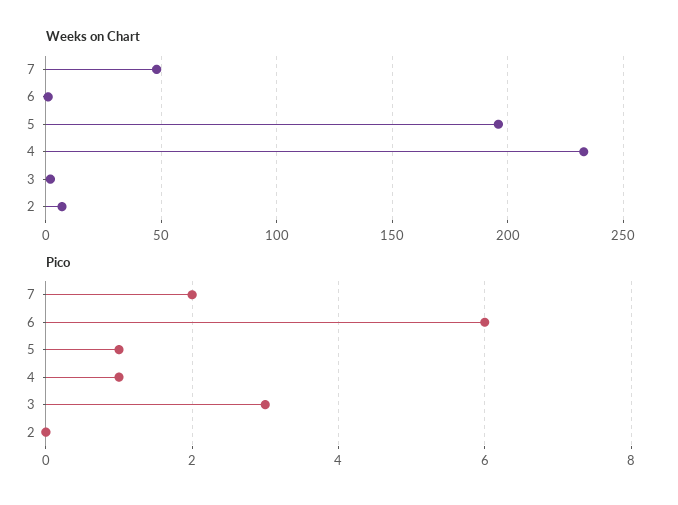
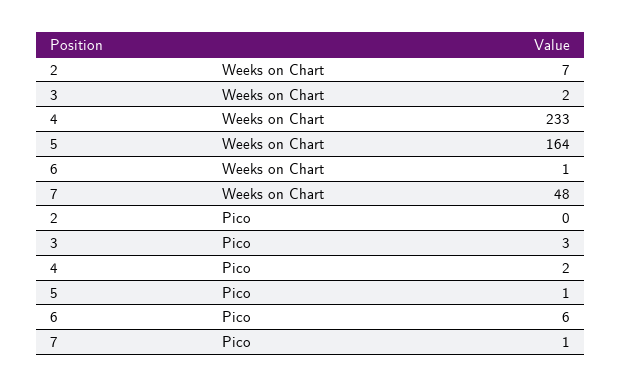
  {
    "Weeks on Chart": {
      "7": 48,
      "6": 1,
-     "5": 195,
+     "5": 164,
      "4": 233,
      "3": 2,
      "2": 7
    },
    "Pico": {
-     "7": 2,
+     "7": 1,
      "6": 6,
      "5": 1,
-     "4": 1,
+     "4": 2,
      "3": 3,
      "2": 0
    }
  }

